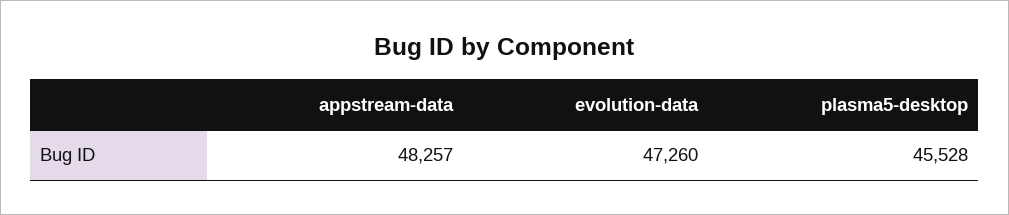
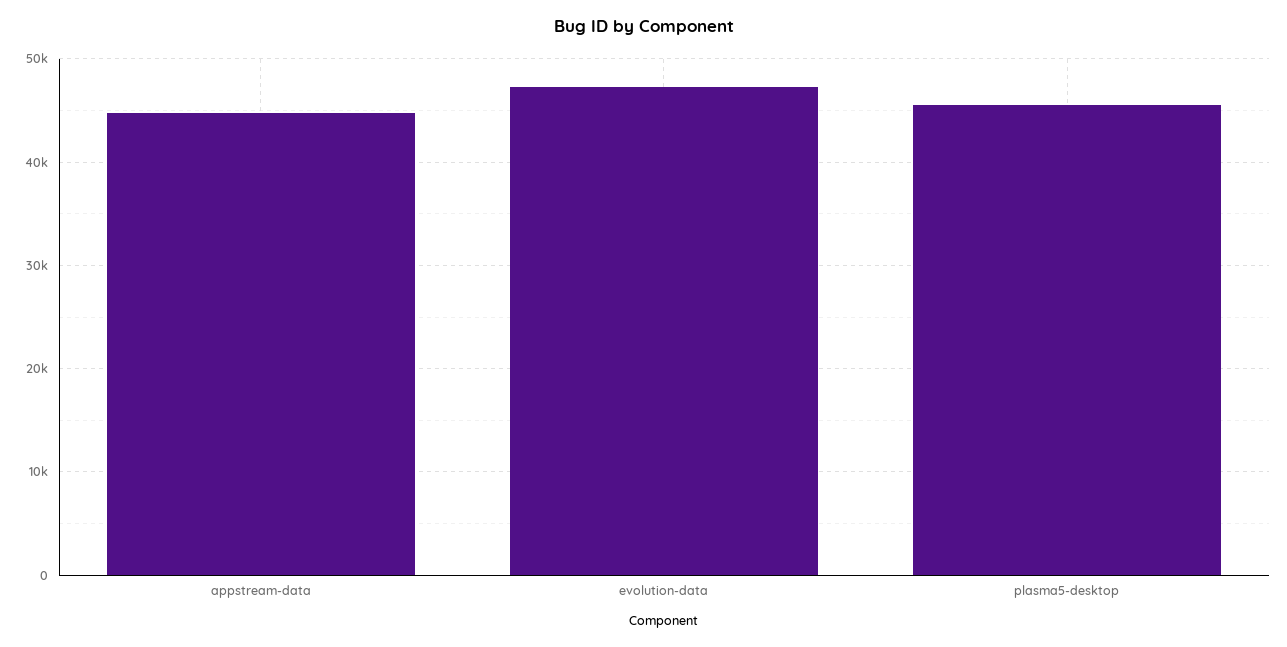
  {
-   "appstream-data": 48257,
+   "appstream-data": 45000,
    "evolution-data": 47260,
    "plasma5-desktop": 45528
  }

